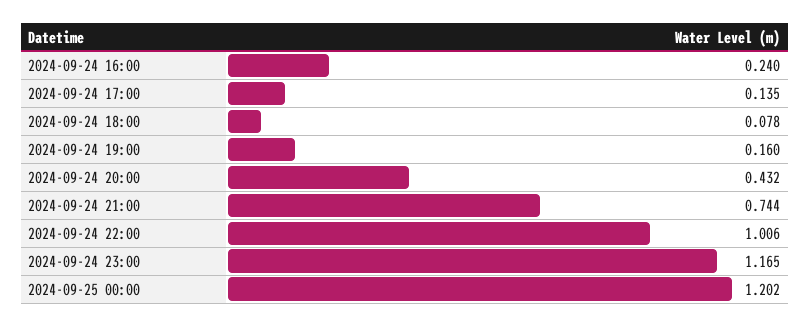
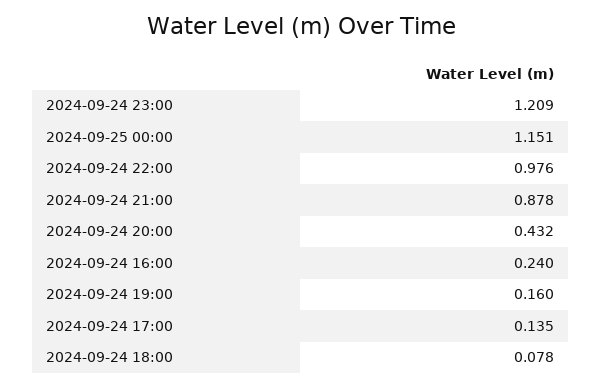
  {
    "2024-09-24 16:00": 0.24,
    "2024-09-24 17:00": 0.135,
    "2024-09-24 18:00": 0.078,
    "2024-09-24 19:00": 0.16,
    "2024-09-24 20:00": 0.432,
-   "2024-09-24 21:00": 0.744,
+   "2024-09-24 21:00": 0.878,
-   "2024-09-24 22:00": 1.006,
+   "2024-09-24 22:00": 0.976,
-   "2024-09-24 23:00": 1.165,
+   "2024-09-24 23:00": 1.209,
-   "2024-09-25 00:00": 1.202
+   "2024-09-25 00:00": 1.151
  }

